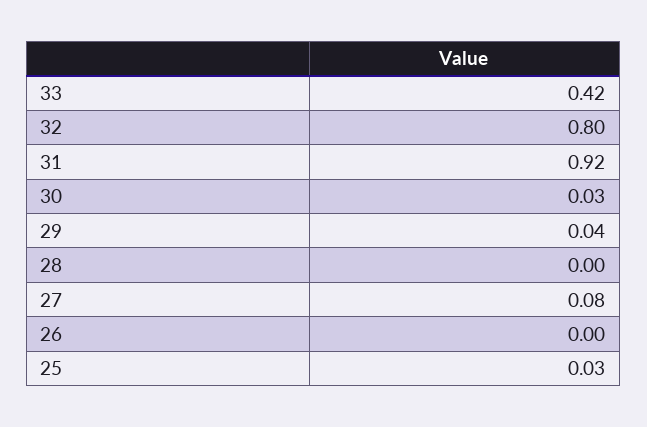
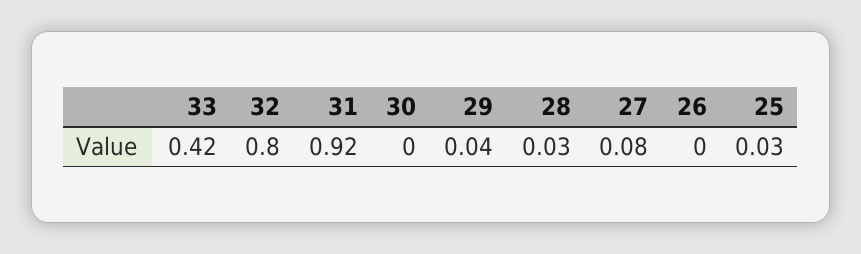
  {
    "33": 0.42,
    "32": 0.8,
    "31": 0.92,
-   "30": 0.03,
+   "30": 0,
    "29": 0.04,
-   "28": 0,
+   "28": 0.03,
    "27": 0.08,
    "26": 0,
    "25": 0.03
  }

